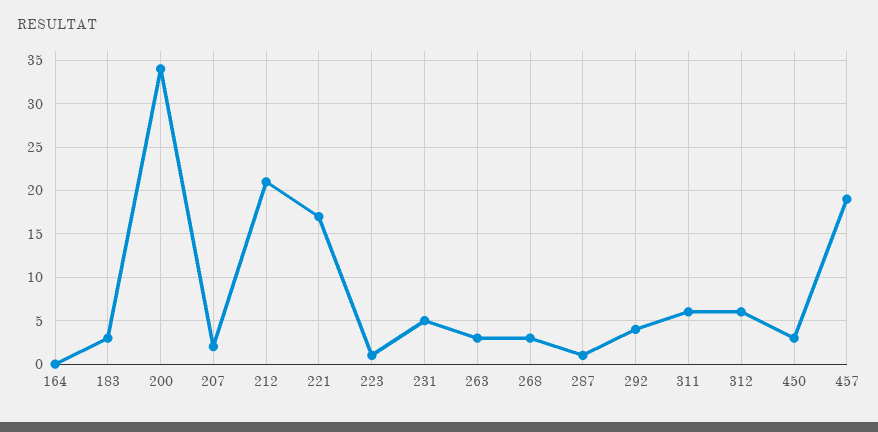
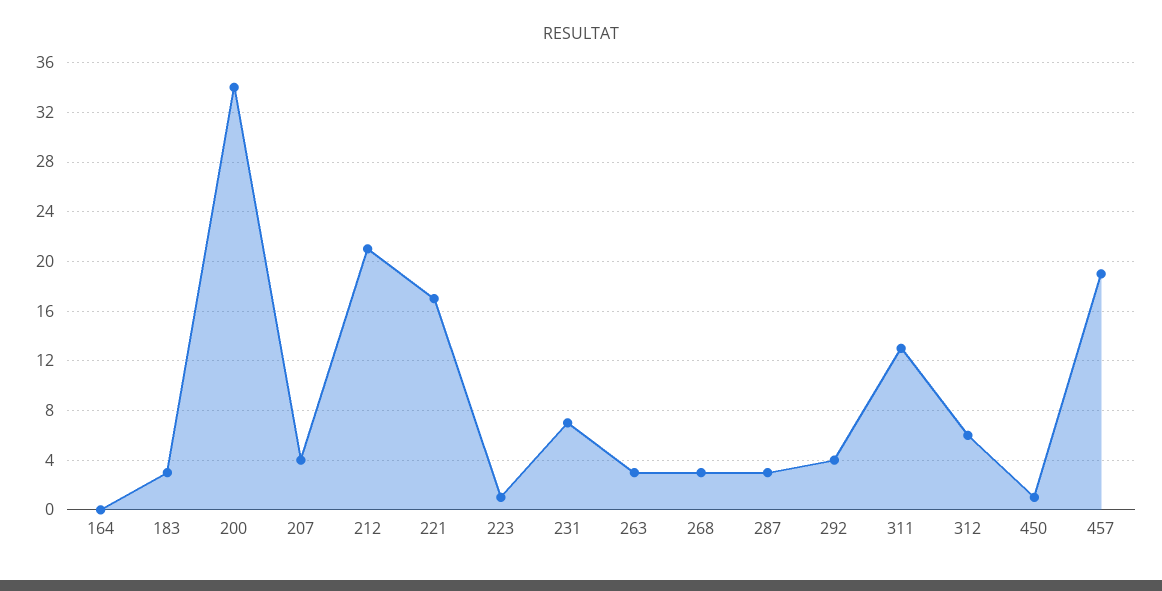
  {
    "164": 0,
    "183": 3,
    "200": 34,
-   "207": 2,
+   "207": 4,
    "212": 21,
    "221": 17,
    "223": 1,
-   "231": 5,
+   "231": 7,
    "263": 3,
    "268": 3,
-   "287": 1,
+   "287": 3,
    "292": 4,
-   "311": 6,
+   "311": 13,
    "312": 6,
-   "450": 3,
+   "450": 1,
    "457": 19
  }

